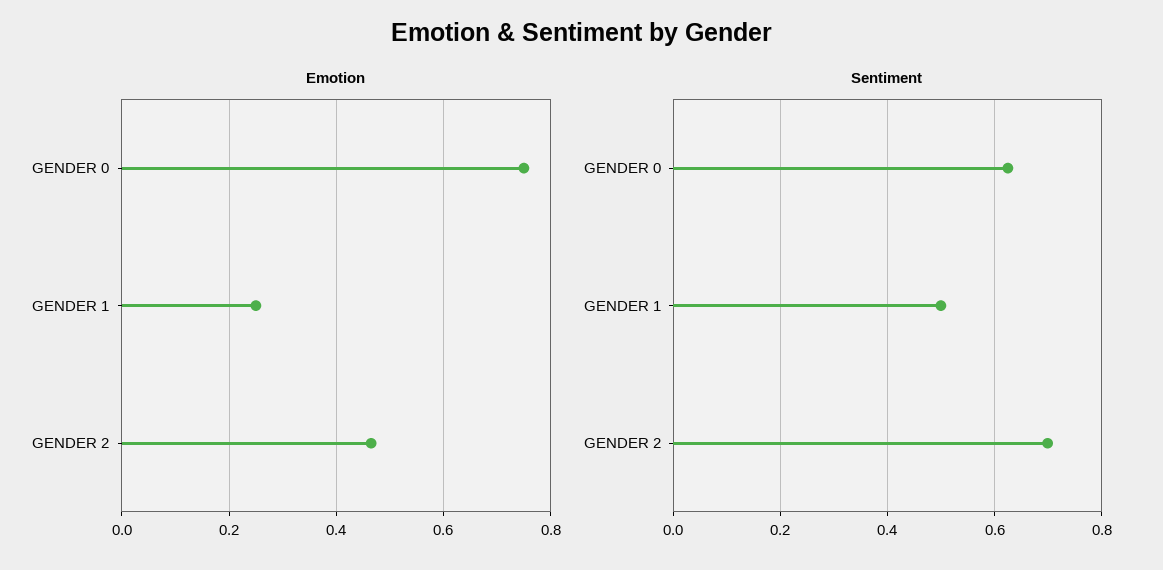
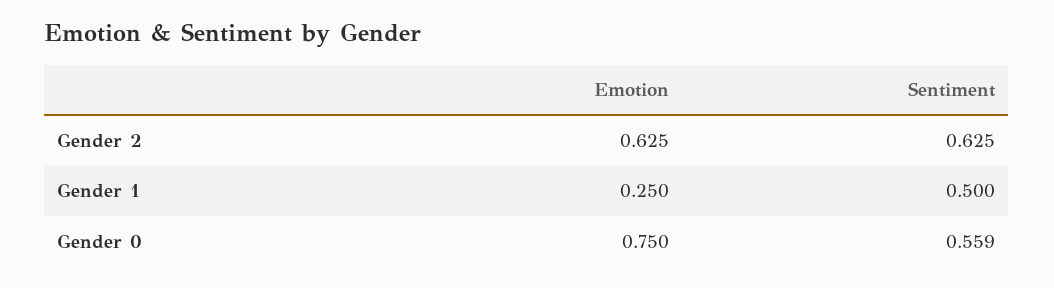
  {
    "Emotion": {
      "GENDER 0": 0.75,
      "GENDER 1": 0.25,
-     "GENDER 2": 0.46
+     "GENDER 2": 0.625
    },
    "Sentiment": {
-     "GENDER 0": 0.62,
+     "GENDER 0": 0.559,
      "GENDER 1": 0.5,
-     "GENDER 2": 0.7
+     "GENDER 2": 0.625
    }
  }

